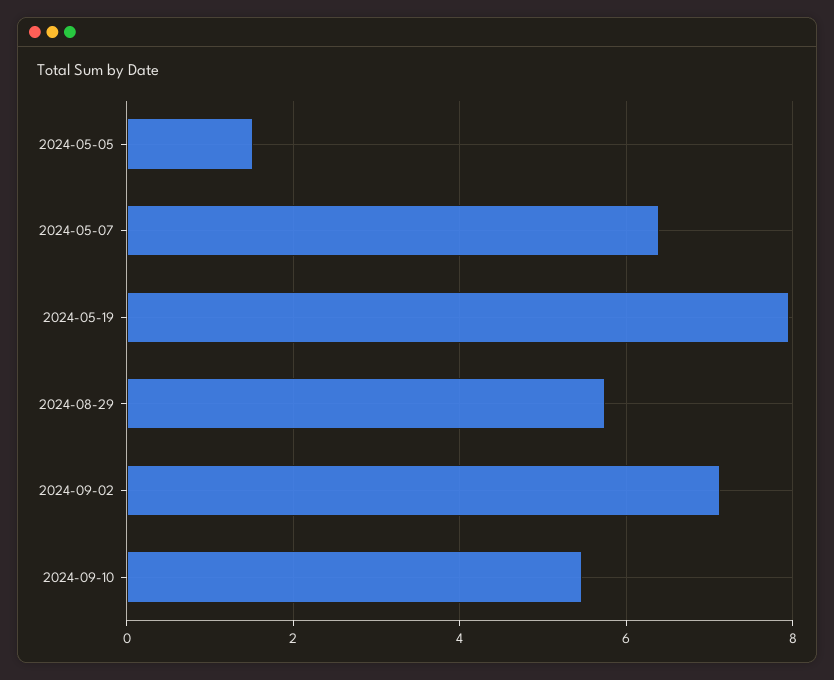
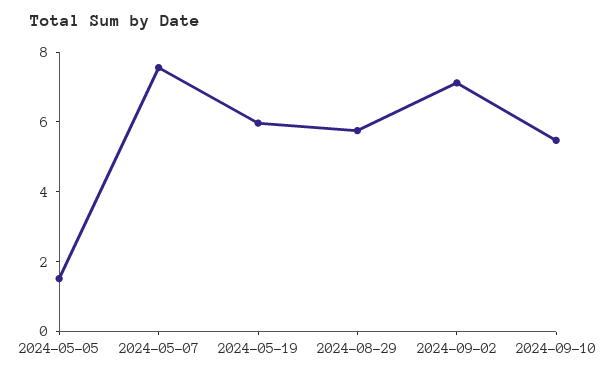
  {
    "2024-05-05": 1.6,
-   "2024-05-07": 6.4,
+   "2024-05-07": 7.5,
-   "2024-05-19": 8,
+   "2024-05-19": 6,
    "2024-08-29": 5.8,
    "2024-09-02": 7.2,
    "2024-09-10": 5.4
  }

